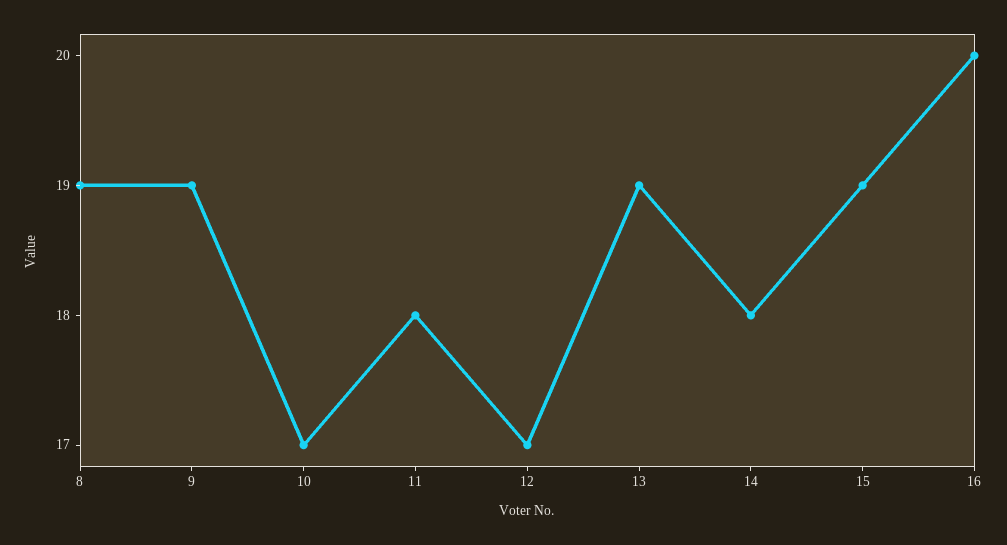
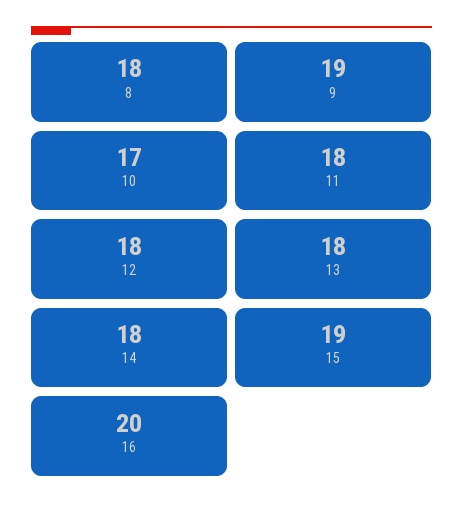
  {
-   "8": 19,
+   "8": 18,
    "9": 19,
    "10": 17,
    "11": 18,
-   "12": 17,
+   "12": 18,
-   "13": 19,
+   "13": 18,
    "14": 18,
    "15": 19,
    "16": 20
  }

